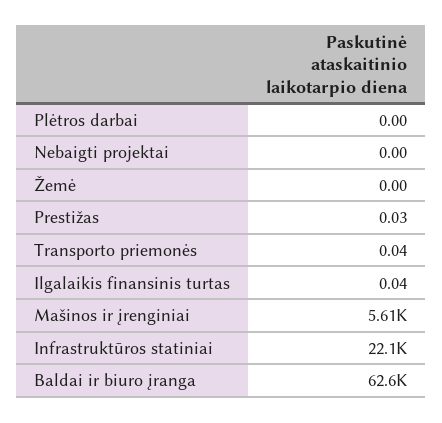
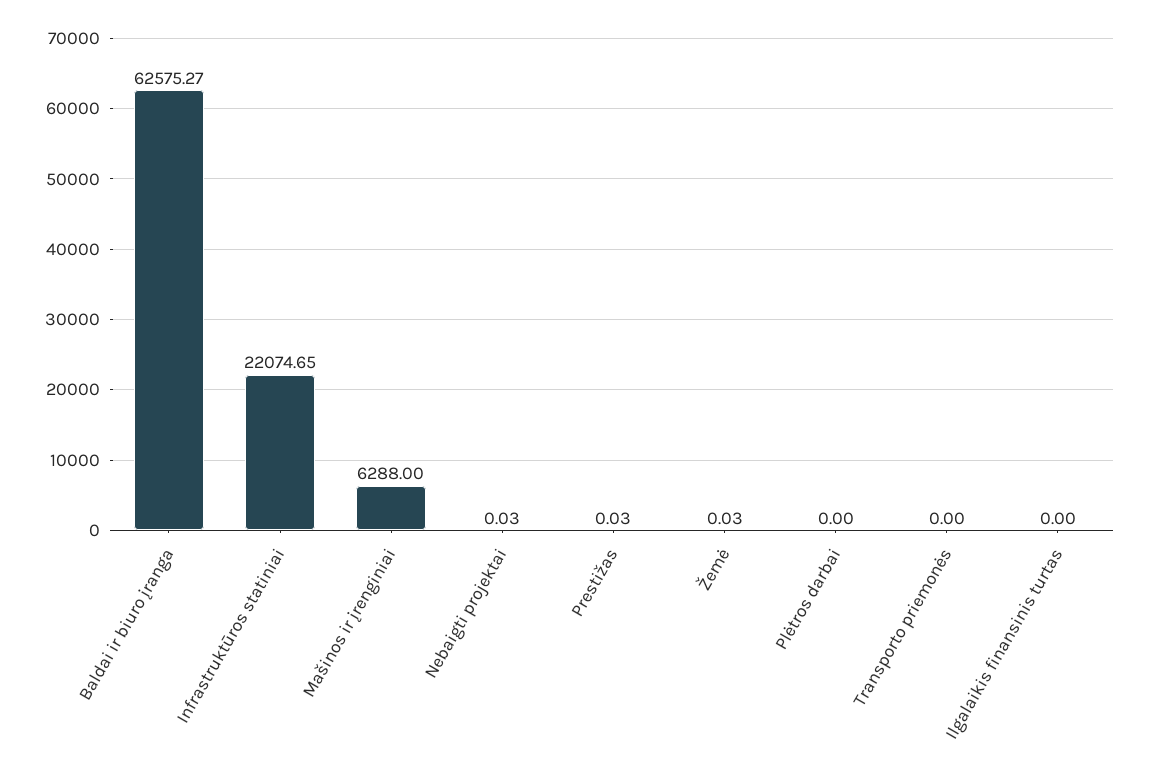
  {
    "Plėtros darbai": 0,
-   "Nebaigti projektai": 0,
+   "Nebaigti projektai": 0.03,
-   "Žemė": 0,
+   "Žemė": 0.03,
    "Prestižas": 0.03,
-   "Transporto priemonės": 0.04,
+   "Transporto priemonės": 0,
-   "Ilgalaikis finansinis turtas": 0.04,
+   "Ilgalaikis finansinis turtas": 0,
-   "Mašinos ir įrenginiai": 5610,
+   "Mašinos ir įrenginiai": 6288,
    "Infrastruktūros statiniai": 22074.65,
    "Baldai ir biuro įranga": 62575.27
  }

